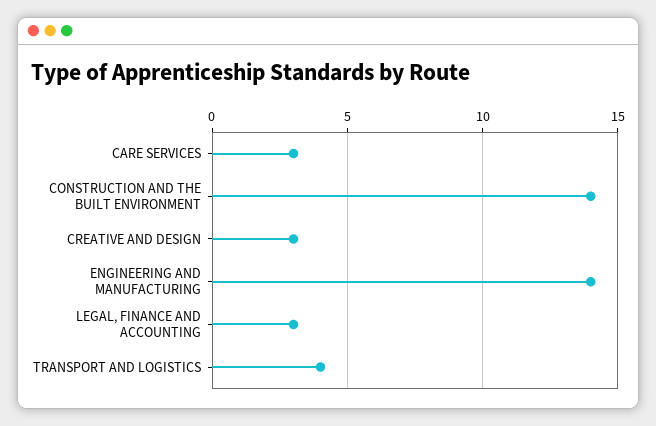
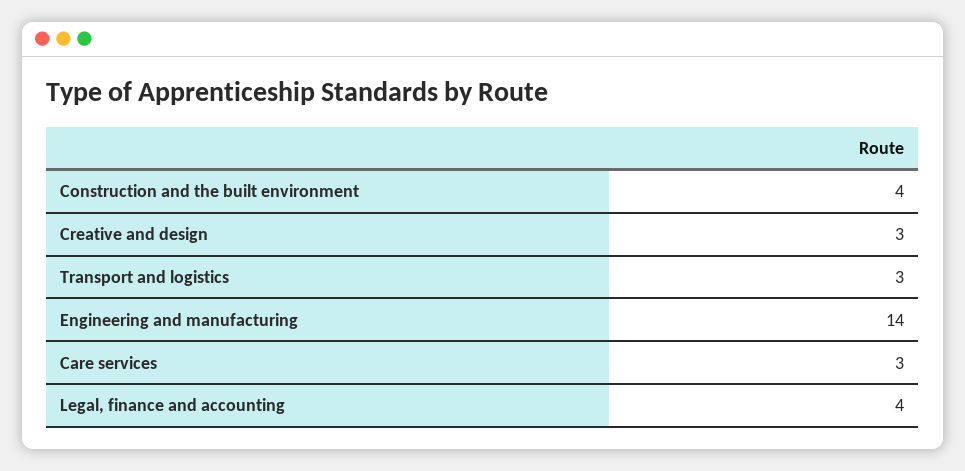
  {
    "CARE SERVICES": 3,
-   "CONSTRUCTION AND THE BUILT ENVIRONMENT": 14,
+   "CONSTRUCTION AND THE BUILT ENVIRONMENT": 4,
    "CREATIVE AND DESIGN": 3,
    "ENGINEERING AND MANUFACTURING": 14,
-   "LEGAL, FINANCE AND ACCOUNTING": 3,
+   "LEGAL, FINANCE AND ACCOUNTING": 4,
-   "TRANSPORT AND LOGISTICS": 4
+   "TRANSPORT AND LOGISTICS": 3
  }

